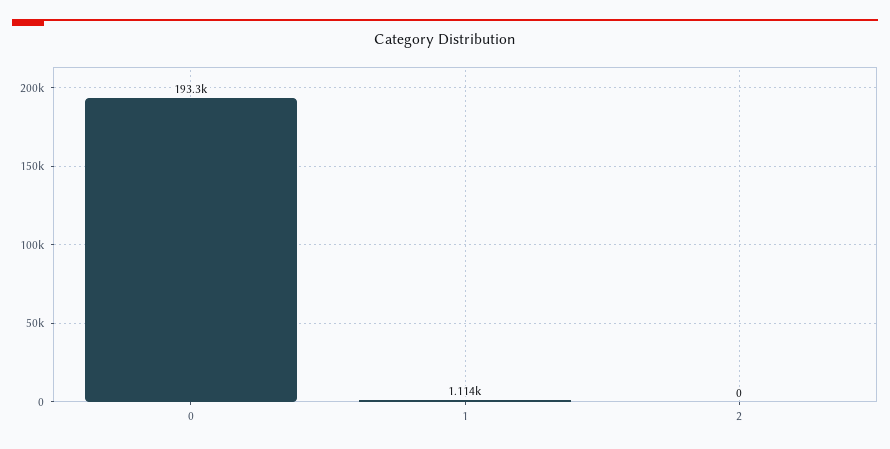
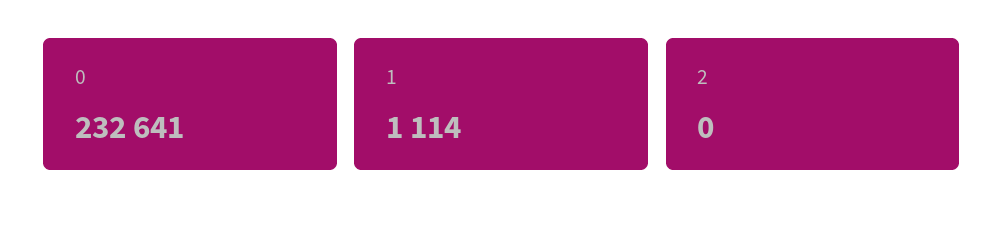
  {
-   "0": 193300,
+   "0": 232641,
    "1": 1114,
    "2": 0
  }

